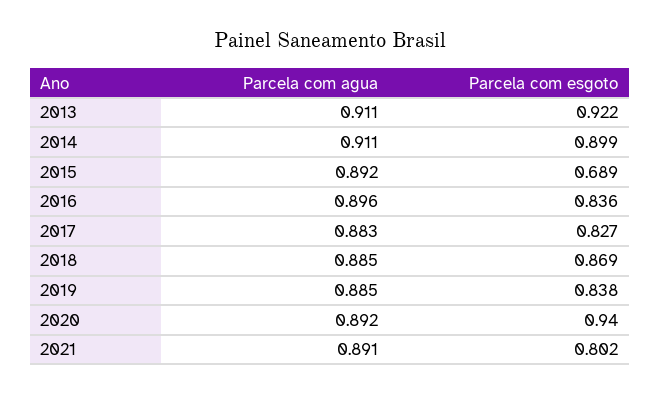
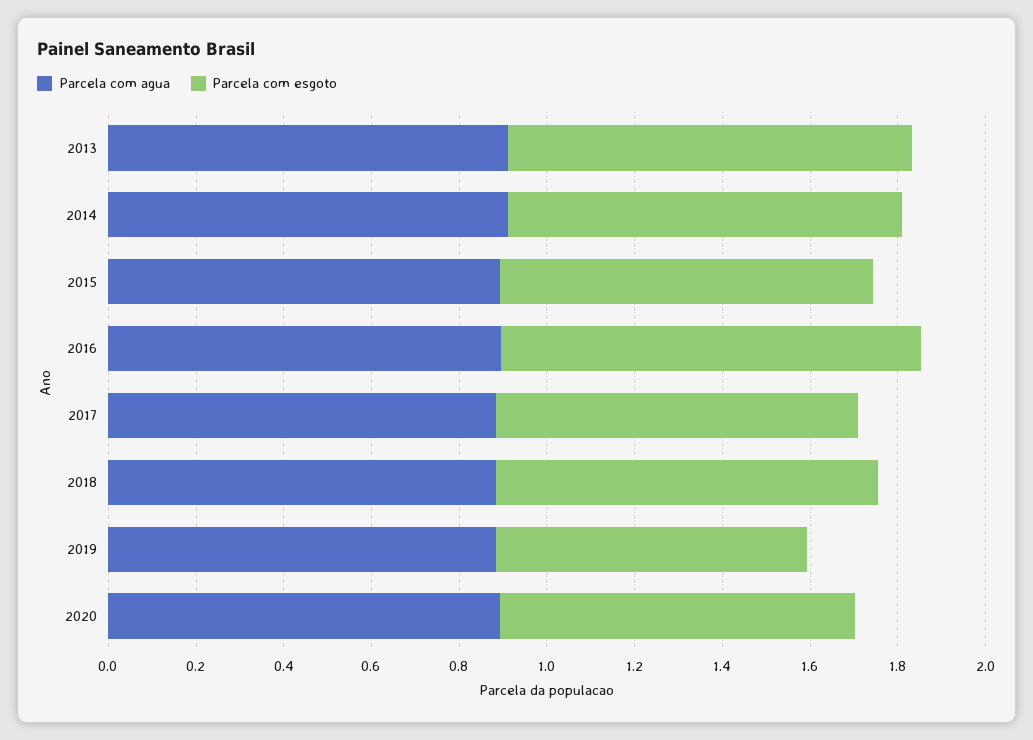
  {
    "Parcela com agua": {
      "2013": 0.911,
      "2014": 0.911,
      "2015": 0.892,
      "2016": 0.896,
      "2017": 0.883,
      "2018": 0.885,
      "2019": 0.885,
-     "2020": 0.892,
+     "2020": 0.892
-     "2021": 0.891
    },
    "Parcela com esgoto": {
      "2013": 0.922,
      "2014": 0.899,
-     "2015": 0.689,
+     "2015": 0.85,
-     "2016": 0.836,
+     "2016": 0.95,
      "2017": 0.827,
      "2018": 0.869,
-     "2019": 0.838,
+     "2019": 0.7,
-     "2020": 0.94,
+     "2020": 0.8
-     "2021": 0.802
    }
  }

